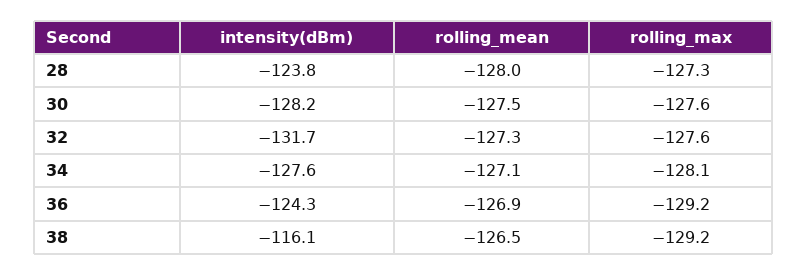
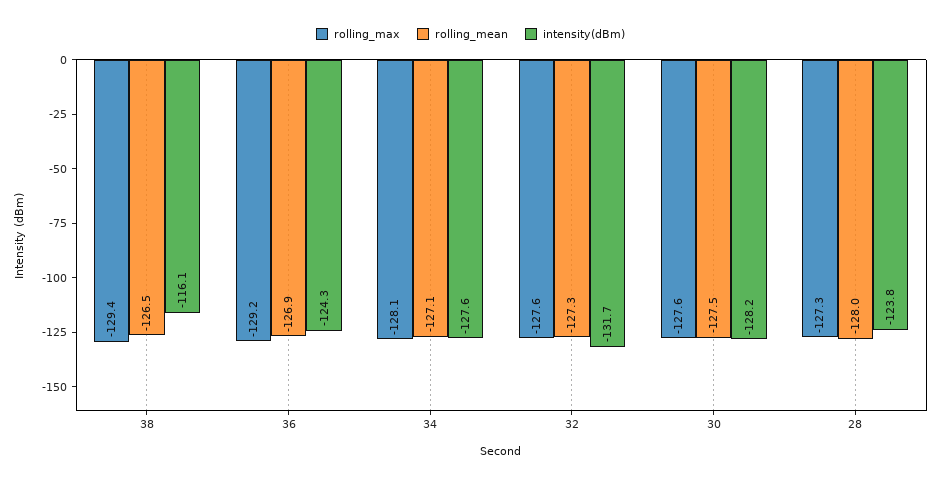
  {
    "intensity(dBm)": {
      "28": -123.8,
      "30": -128.2,
      "32": -131.7,
      "34": -127.6,
      "36": -124.3,
      "38": -116.1
    },
    "rolling_mean": {
      "28": -128,
      "30": -127.5,
      "32": -127.3,
      "34": -127.1,
      "36": -126.9,
      "38": -126.5
    },
    "rolling_max": {
      "28": -127.3,
      "30": -127.6,
      "32": -127.6,
      "34": -128.1,
      "36": -129.2,
-     "38": -129.2
+     "38": -129.4
    }
  }

